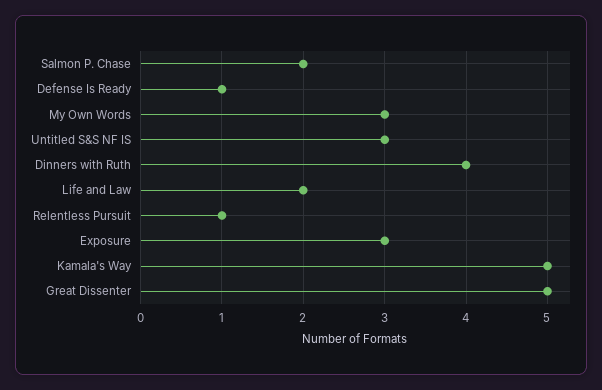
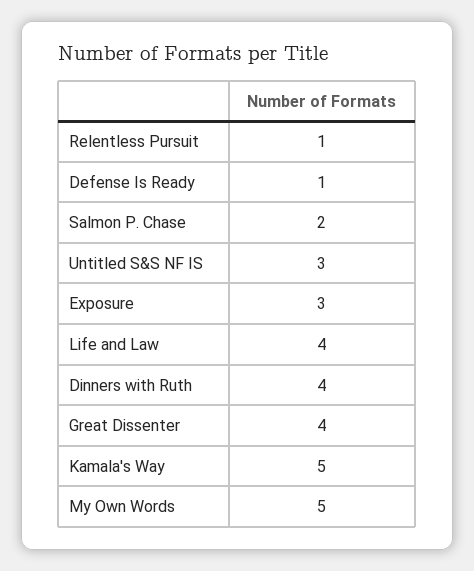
  {
    "Salmon P. Chase": 2,
    "Defense Is Ready": 1,
-   "My Own Words": 3,
+   "My Own Words": 5,
    "Untitled S&S NF IS": 3,
    "Dinners with Ruth": 4,
-   "Life and Law": 2,
+   "Life and Law": 4,
    "Relentless Pursuit": 1,
    "Exposure": 3,
    "Kamala's Way": 5,
-   "Great Dissenter": 5
+   "Great Dissenter": 4
  }

